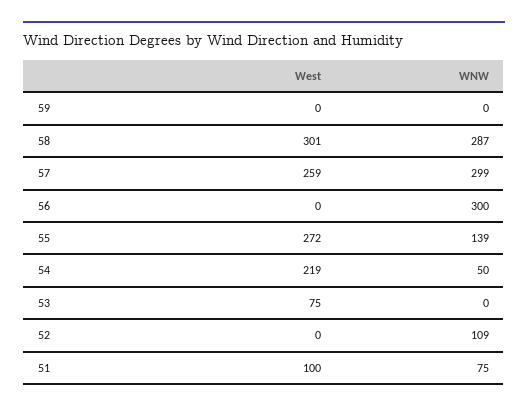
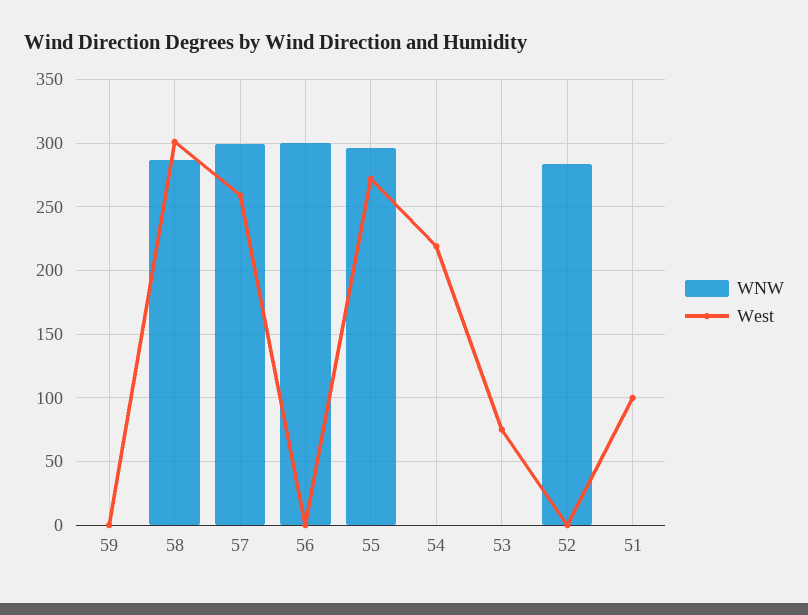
  {
    "West": {
      "59": 0,
      "58": 301,
      "57": 259,
      "56": 0,
      "55": 272,
      "54": 219,
      "53": 75,
      "52": 0,
      "51": 100
    },
    "WNW": {
      "59": 0,
      "58": 287,
      "57": 299,
      "56": 300,
-     "55": 139,
+     "55": 295,
-     "54": 50,
+     "54": 0,
      "53": 0,
-     "52": 109,
+     "52": 285,
-     "51": 75
+     "51": 0
    }
  }

